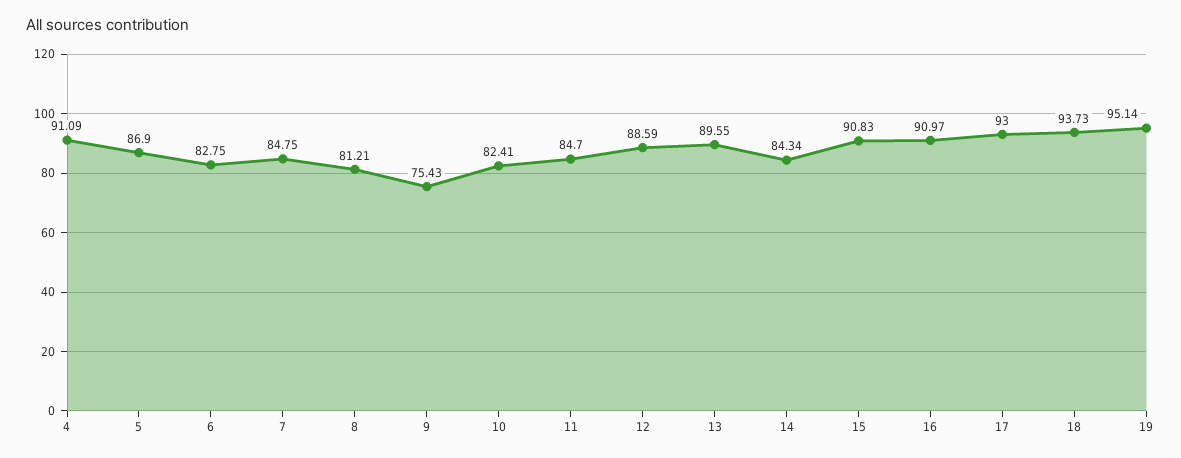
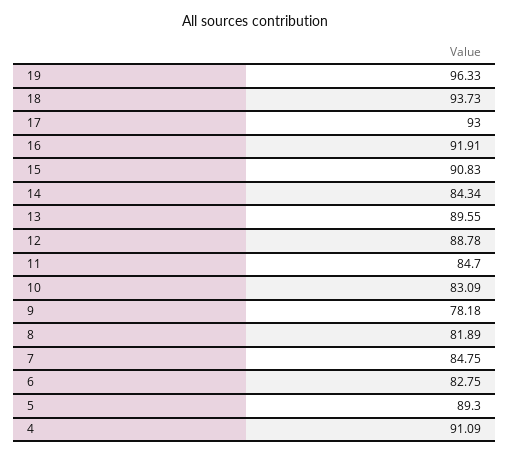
  {
    "4": 91.09,
-   "5": 86.9,
+   "5": 89.3,
    "6": 82.75,
    "7": 84.75,
-   "8": 81.21,
+   "8": 81.89,
-   "9": 75.43,
+   "9": 78.18,
-   "10": 82.41,
+   "10": 83.09,
    "11": 84.7,
-   "12": 88.59,
+   "12": 88.78,
    "13": 89.55,
    "14": 84.34,
    "15": 90.83,
-   "16": 90.97,
+   "16": 91.91,
    "17": 93,
    "18": 93.73,
-   "19": 95.14
+   "19": 96.33
  }

